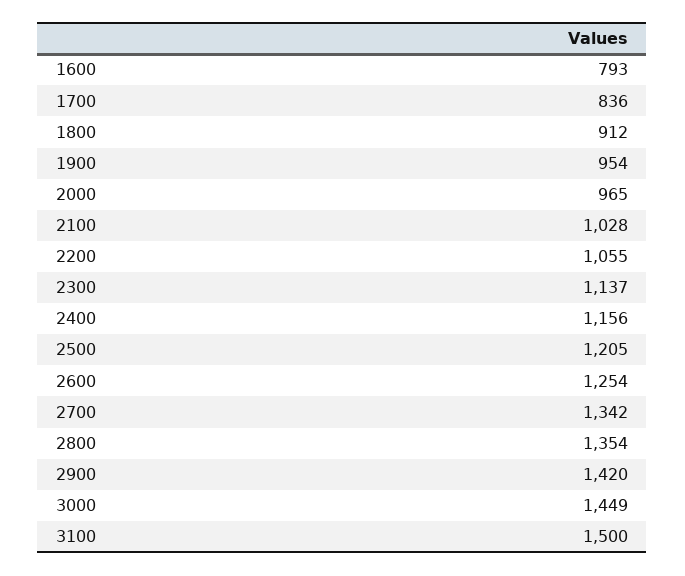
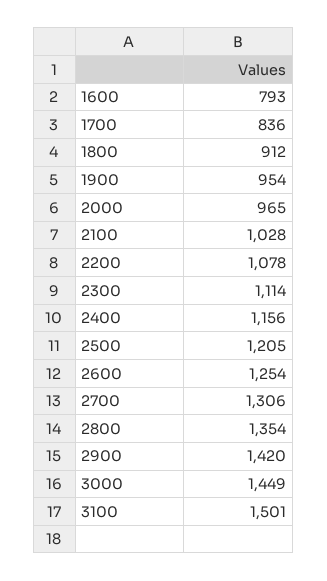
  {
    "1600": 793,
    "1700": 836,
    "1800": 912,
    "1900": 954,
    "2000": 965,
    "2100": 1028,
-   "2200": 1055,
+   "2200": 1078,
-   "2300": 1137,
+   "2300": 1114,
    "2400": 1156,
    "2500": 1205,
    "2600": 1254,
-   "2700": 1342,
+   "2700": 1306,
    "2800": 1354,
    "2900": 1420,
    "3000": 1449,
-   "3100": 1500
+   "3100": 1501
  }

